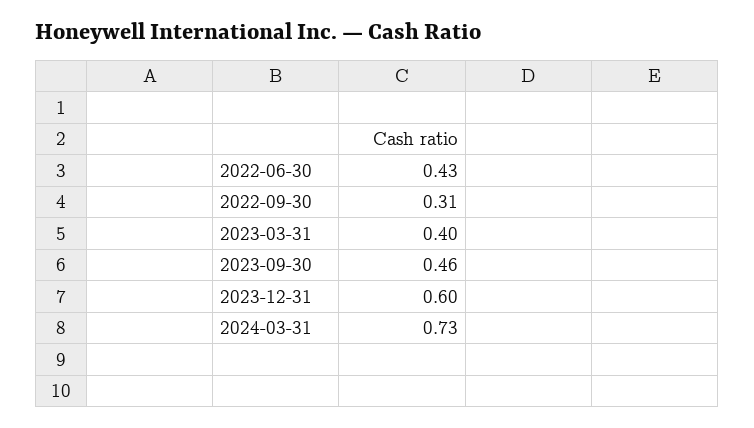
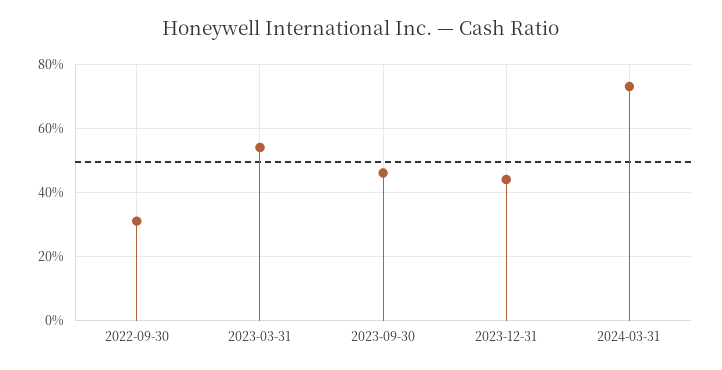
  {
-   "2022-06-30": 0.43,
    "2022-09-30": 0.31,
-   "2023-03-31": 0.4,
+   "2023-03-31": 0.55,
    "2023-09-30": 0.46,
-   "2023-12-31": 0.6,
+   "2023-12-31": 0.45,
    "2024-03-31": 0.73
  }

